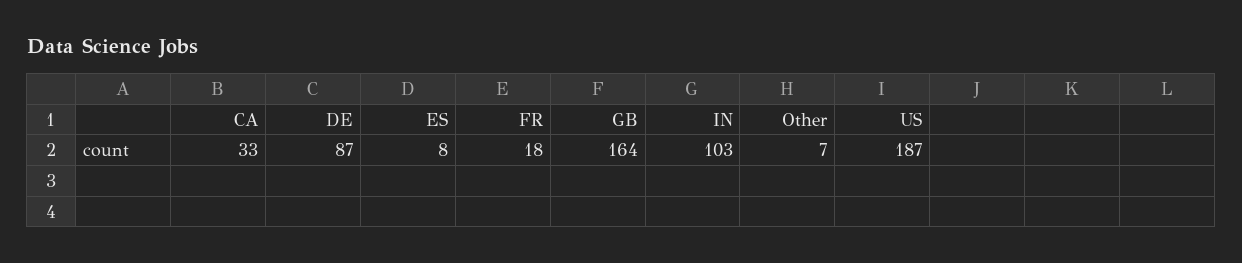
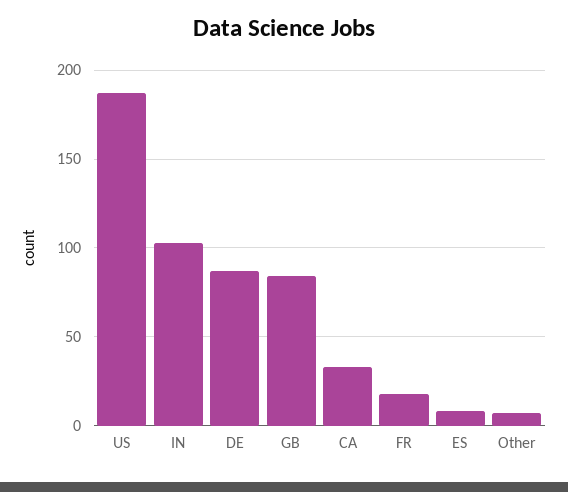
  {
    "CA": 33,
    "DE": 87,
    "ES": 8,
    "FR": 18,
-   "GB": 164,
+   "GB": 85,
    "IN": 103,
    "Other": 7,
    "US": 187
  }

